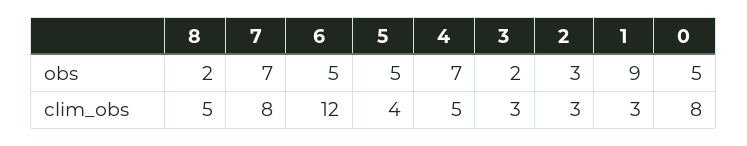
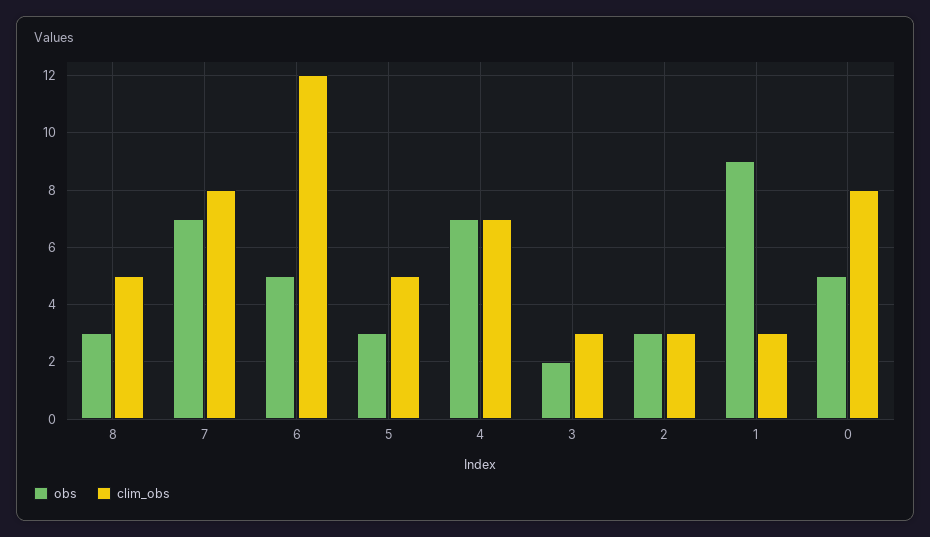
  {
    "obs": {
-     "8": 2,
+     "8": 3,
      "7": 7,
      "6": 5,
-     "5": 5,
+     "5": 3,
      "4": 7,
      "3": 2,
      "2": 3,
      "1": 9,
      "0": 5
    },
    "clim_obs": {
      "8": 5,
      "7": 8,
      "6": 12,
-     "5": 4,
+     "5": 5,
-     "4": 5,
+     "4": 7,
      "3": 3,
      "2": 3,
      "1": 3,
      "0": 8
    }
  }

